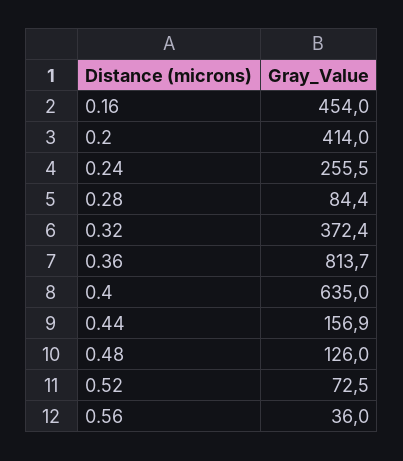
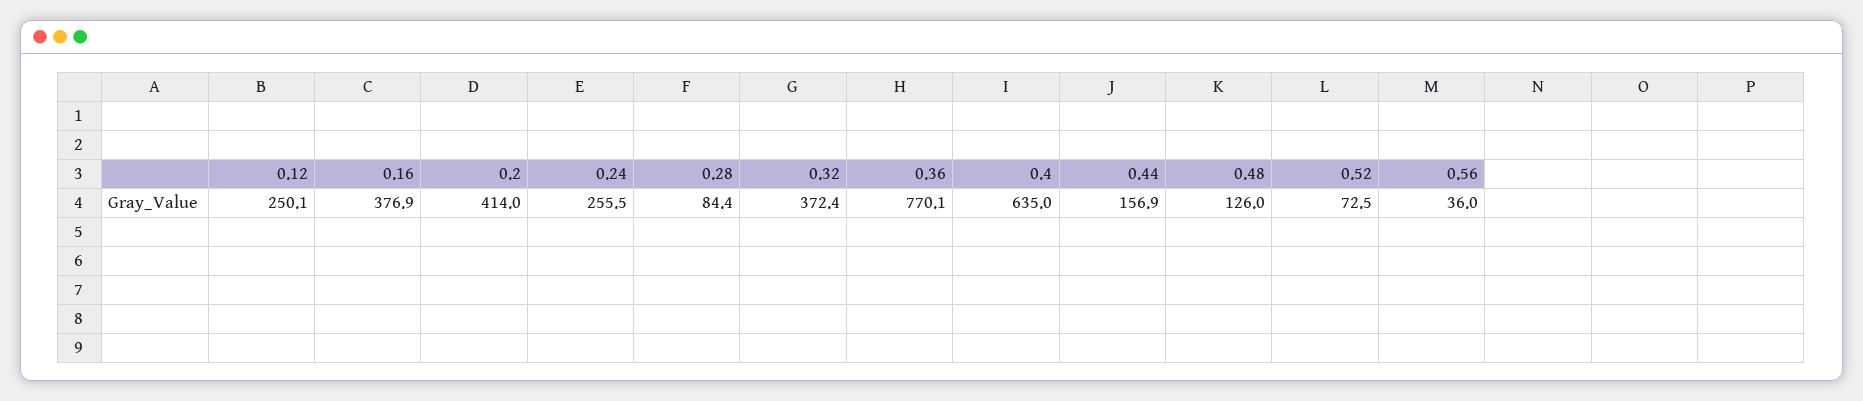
  {
-   "0.16": 454,
+   "0.16": 376.9,
    "0.2": 414,
    "0.24": 255.5,
    "0.28": 84.4,
    "0.32": 372.4,
-   "0.36": 813.7,
+   "0.36": 770.1,
    "0.4": 635,
    "0.44": 156.9,
    "0.48": 126,
    "0.52": 72.5,
-   "0.56": 36
+   "0.56": 36,
+   "0.12": 250.1
  }

